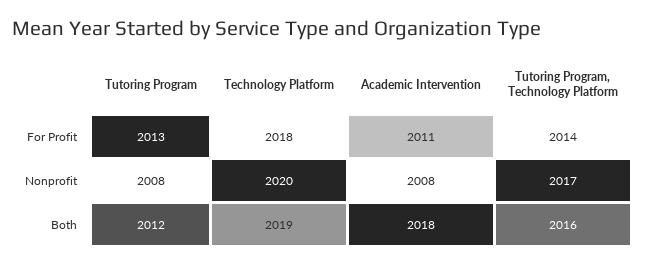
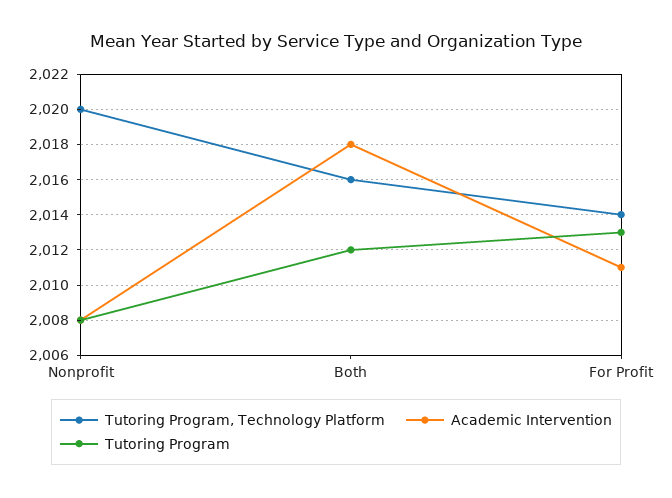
  {
    "Tutoring Program": {
      "For Profit": 2013,
      "Nonprofit": 2008,
      "Both": 2012
    },
-   "Technology Platform": {
-     "For Profit": 2018,
-     "Nonprofit": 2020,
-     "Both": 2019
-   },
    "Academic Intervention": {
      "For Profit": 2011,
      "Nonprofit": 2008,
      "Both": 2018
    },
    "Tutoring Program, Technology Platform": {
      "For Profit": 2014,
-     "Nonprofit": 2017,
+     "Nonprofit": 2020,
      "Both": 2016
    }
  }

